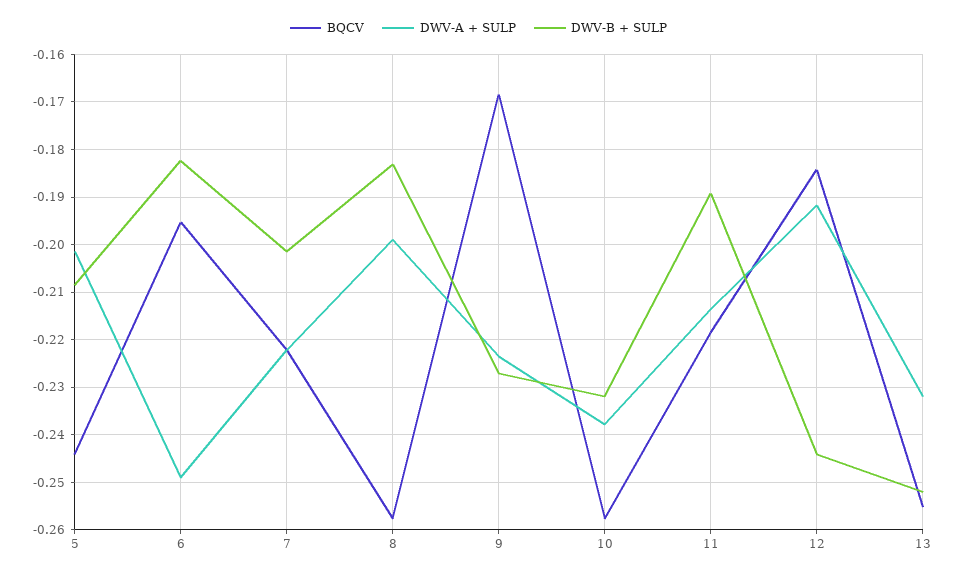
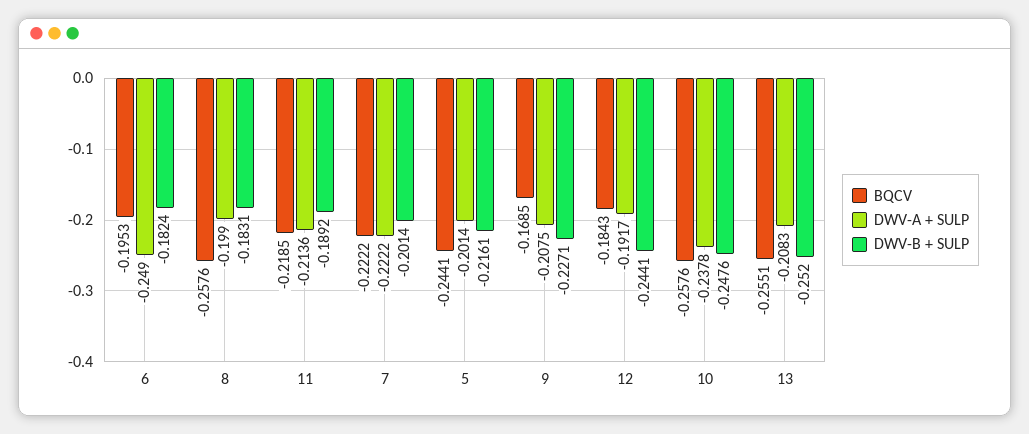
  {
    "BQCV": {
      "5": -0.2441,
      "6": -0.1953,
      "7": -0.2222,
      "8": -0.2576,
      "9": -0.1685,
      "10": -0.2576,
      "11": -0.2185,
      "12": -0.1843,
      "13": -0.2551
    },
    "DWV-A + SULP": {
      "5": -0.2014,
      "6": -0.249,
      "7": -0.2222,
      "8": -0.199,
-     "9": -0.224,
+     "9": -0.2075,
      "10": -0.2378,
      "11": -0.2136,
      "12": -0.1917,
-     "13": -0.232
+     "13": -0.2083
    },
    "DWV-B + SULP": {
-     "5": -0.208,
+     "5": -0.2161,
      "6": -0.1824,
      "7": -0.2014,
      "8": -0.1831,
      "9": -0.2271,
-     "10": -0.232,
+     "10": -0.2476,
      "11": -0.1892,
      "12": -0.2441,
      "13": -0.252
    }
  }

